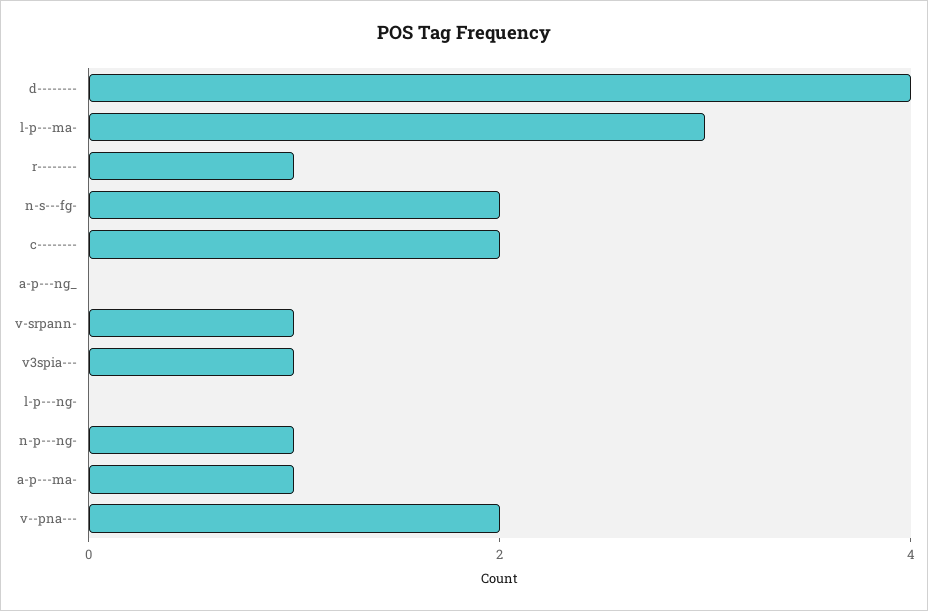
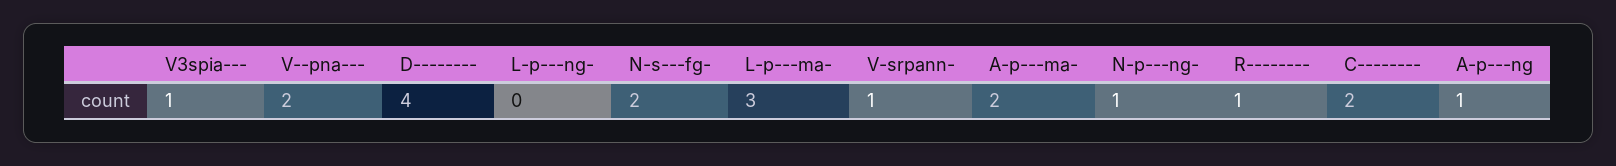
  {
    "d--------": 4,
    "l-p---ma-": 3,
    "r--------": 1,
    "n-s---fg-": 2,
    "c--------": 2,
-   "a-p---ng_": 0,
+   "a-p---ng_": 1,
    "v-srpann-": 1,
    "v3spia---": 1,
    "l-p---ng-": 0,
    "n-p---ng-": 1,
-   "a-p---ma-": 1,
+   "a-p---ma-": 2,
    "v--pna---": 2
  }

